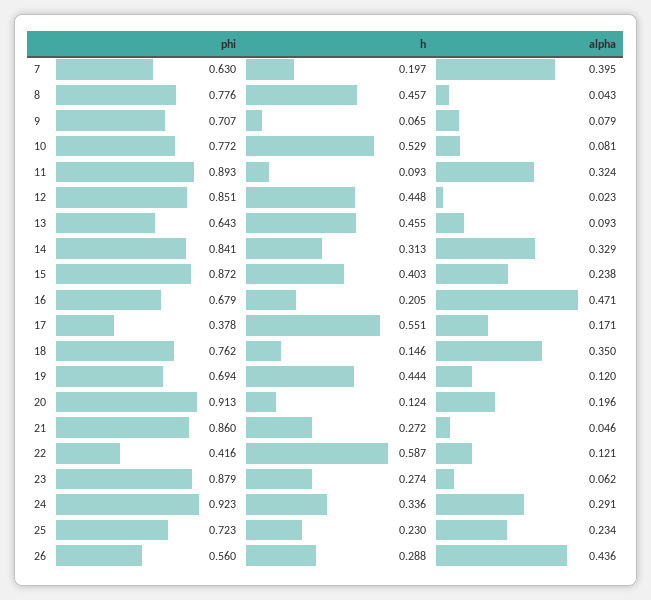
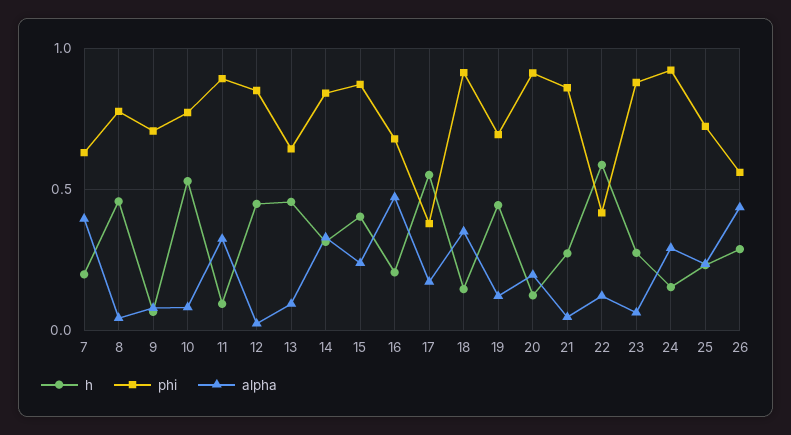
  {
    "phi": {
      "7": 0.63,
      "8": 0.776,
      "9": 0.707,
      "10": 0.772,
      "11": 0.893,
      "12": 0.851,
      "13": 0.643,
      "14": 0.841,
      "15": 0.872,
      "16": 0.679,
      "17": 0.378,
-     "18": 0.762,
+     "18": 0.9,
      "19": 0.694,
      "20": 0.913,
      "21": 0.86,
      "22": 0.416,
      "23": 0.879,
      "24": 0.923,
      "25": 0.723,
      "26": 0.56
    },
    "h": {
      "7": 0.197,
      "8": 0.457,
      "9": 0.065,
      "10": 0.529,
      "11": 0.093,
      "12": 0.448,
      "13": 0.455,
      "14": 0.313,
      "15": 0.403,
      "16": 0.205,
      "17": 0.551,
      "18": 0.146,
      "19": 0.444,
      "20": 0.124,
      "21": 0.272,
      "22": 0.587,
      "23": 0.274,
-     "24": 0.336,
+     "24": 0.15,
      "25": 0.23,
      "26": 0.288
    },
    "alpha": {
      "7": 0.395,
      "8": 0.043,
      "9": 0.079,
      "10": 0.081,
      "11": 0.324,
      "12": 0.023,
      "13": 0.093,
      "14": 0.329,
      "15": 0.238,
      "16": 0.471,
      "17": 0.171,
      "18": 0.35,
      "19": 0.12,
      "20": 0.196,
      "21": 0.046,
      "22": 0.121,
      "23": 0.062,
      "24": 0.291,
      "25": 0.234,
      "26": 0.436
    }
  }

